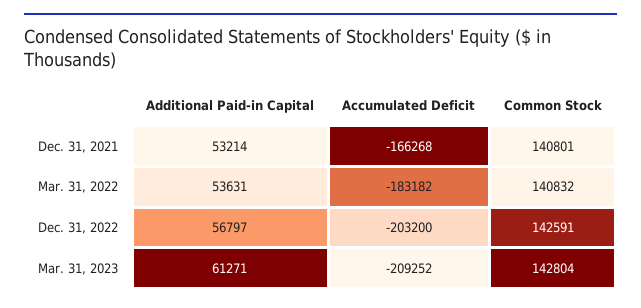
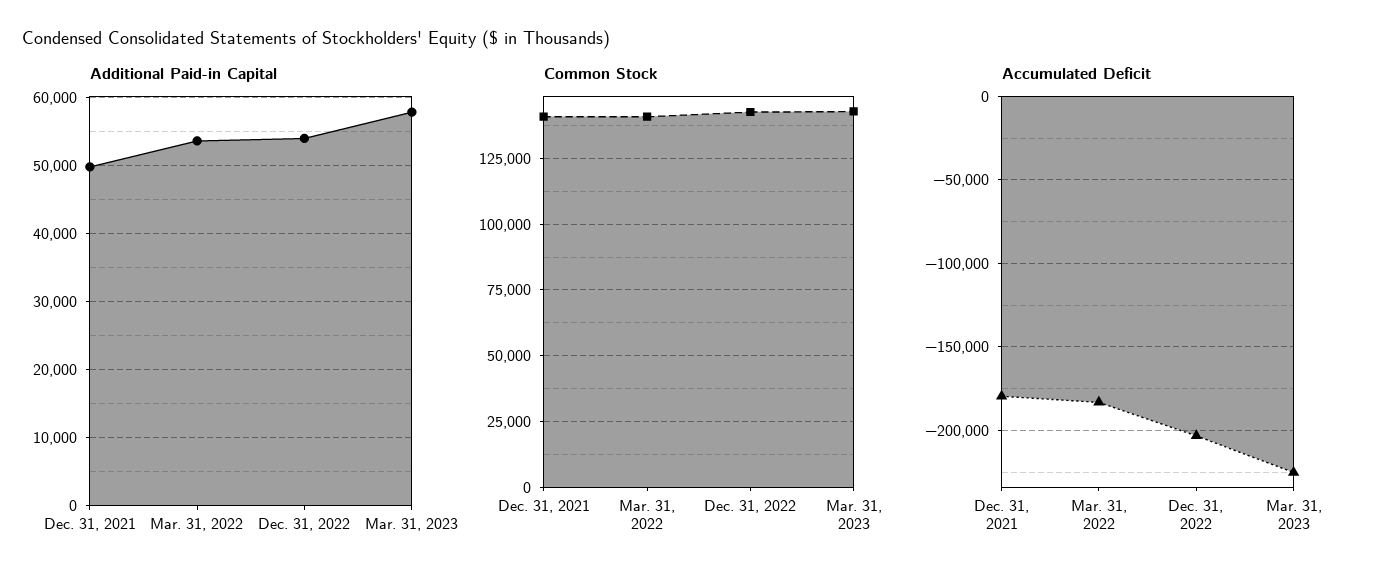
  {
    "Additional Paid-in Capital": {
-     "Dec. 31, 2021": 53214,
+     "Dec. 31, 2021": 50000,
      "Mar. 31, 2022": 53631,
-     "Dec. 31, 2022": 56797,
+     "Dec. 31, 2022": 54000,
-     "Mar. 31, 2023": 61271
+     "Mar. 31, 2023": 58000
    },
    "Accumulated Deficit": {
-     "Dec. 31, 2021": -166268,
+     "Dec. 31, 2021": -180000,
      "Mar. 31, 2022": -183182,
      "Dec. 31, 2022": -203200,
-     "Mar. 31, 2023": -209252
+     "Mar. 31, 2023": -225000
    },
    "Common Stock": {
      "Dec. 31, 2021": 140801,
      "Mar. 31, 2022": 140832,
      "Dec. 31, 2022": 142591,
      "Mar. 31, 2023": 142804
    }
  }

